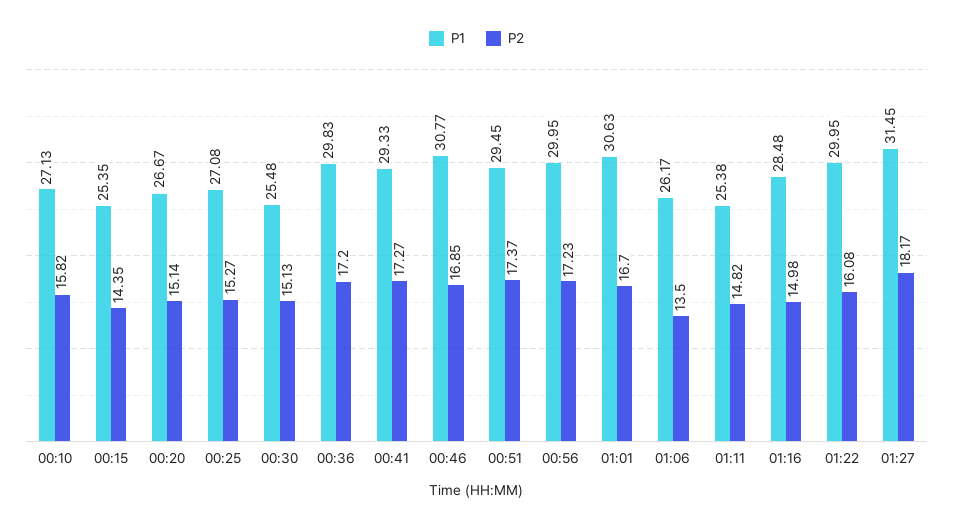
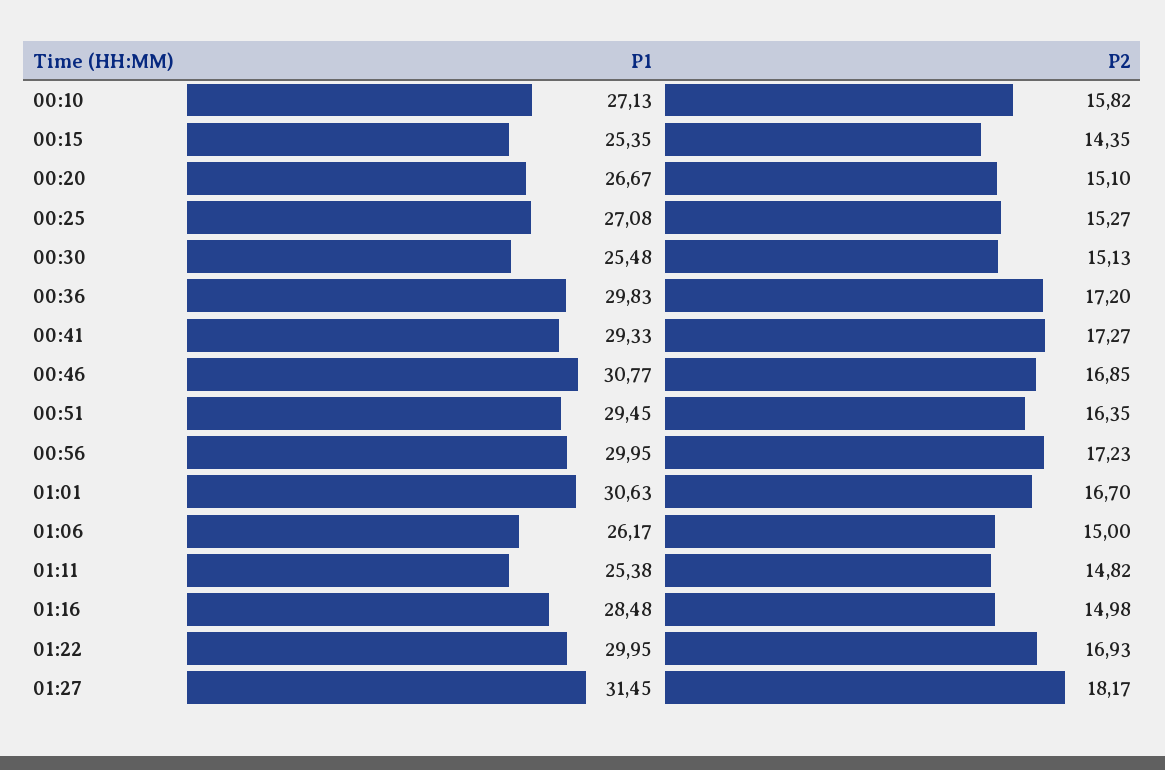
  {
    "P1": {
      "00:10": 27.13,
      "00:15": 25.35,
      "00:20": 26.67,
      "00:25": 27.08,
      "00:30": 25.48,
      "00:36": 29.83,
      "00:41": 29.33,
      "00:46": 30.77,
      "00:51": 29.45,
      "00:56": 29.95,
      "01:01": 30.63,
      "01:06": 26.17,
      "01:11": 25.38,
      "01:16": 28.48,
      "01:22": 29.95,
      "01:27": 31.45
    },
    "P2": {
      "00:10": 15.82,
      "00:15": 14.35,
-     "00:20": 15.14,
+     "00:20": 15.1,
      "00:25": 15.27,
      "00:30": 15.13,
      "00:36": 17.2,
      "00:41": 17.27,
      "00:46": 16.85,
-     "00:51": 17.37,
+     "00:51": 16.35,
      "00:56": 17.23,
      "01:01": 16.7,
-     "01:06": 13.5,
+     "01:06": 15,
      "01:11": 14.82,
      "01:16": 14.98,
-     "01:22": 16.08,
+     "01:22": 16.93,
      "01:27": 18.17
    }
  }

